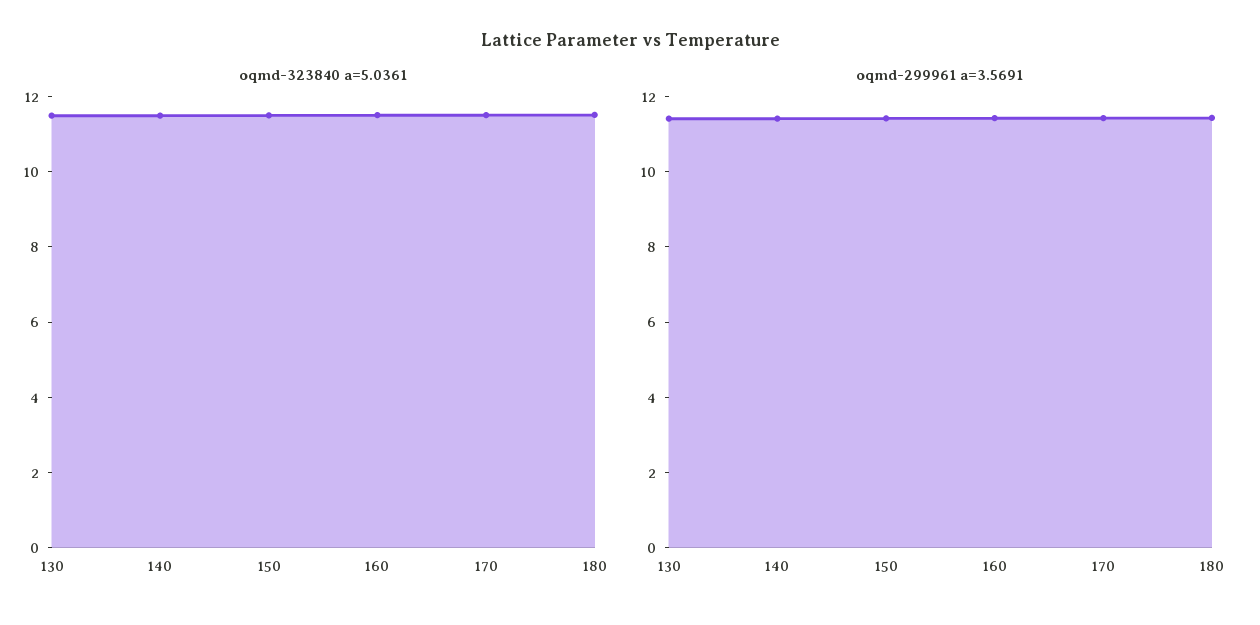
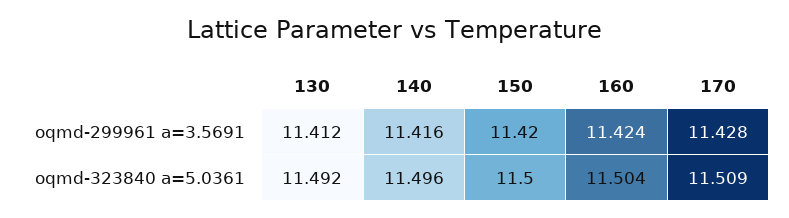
  {
    "oqmd-323840 a=5.0361": {
      "130": 11.492,
      "140": 11.496,
      "150": 11.5,
      "160": 11.504,
-     "170": 11.509,
+     "170": 11.509
-     "180": 11.5
    },
    "oqmd-299961 a=3.5691": {
      "130": 11.412,
      "140": 11.416,
      "150": 11.42,
      "160": 11.424,
-     "170": 11.428,
+     "170": 11.428
-     "180": 11.5
    }
  }

